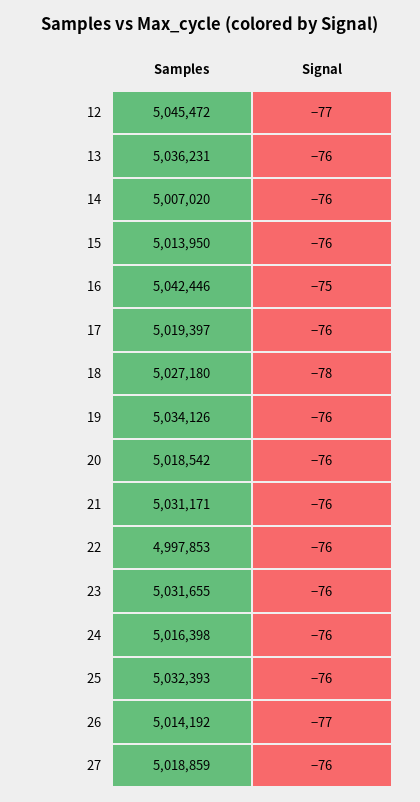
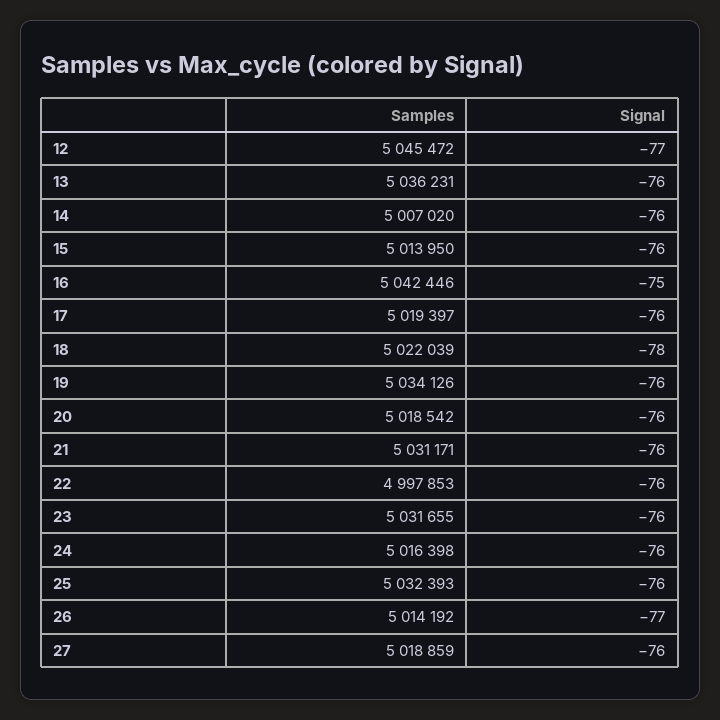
  {
    "Samples": {
      "12": 5045472,
      "13": 5036231,
      "14": 5007020,
      "15": 5013950,
      "16": 5042446,
      "17": 5019397,
-     "18": 5027180,
+     "18": 5022039,
      "19": 5034126,
      "20": 5018542,
      "21": 5031171,
      "22": 4997853,
      "23": 5031655,
      "24": 5016398,
      "25": 5032393,
      "26": 5014192,
      "27": 5018859
    },
    "Signal": {
      "12": -77,
      "13": -76,
      "14": -76,
      "15": -76,
      "16": -75,
      "17": -76,
      "18": -78,
      "19": -76,
      "20": -76,
      "21": -76,
      "22": -76,
      "23": -76,
      "24": -76,
      "25": -76,
      "26": -77,
      "27": -76
    }
  }

